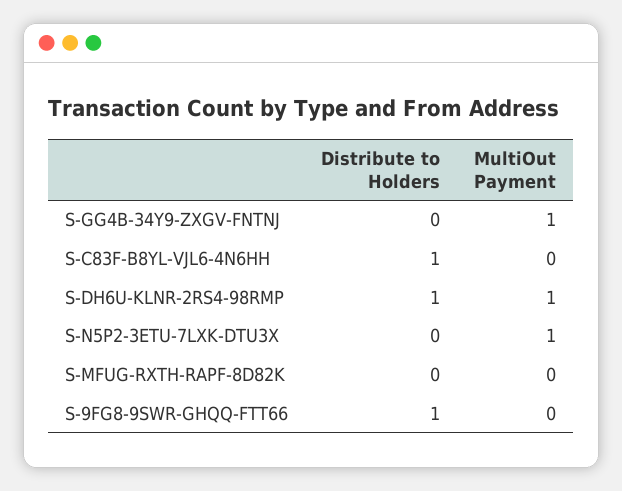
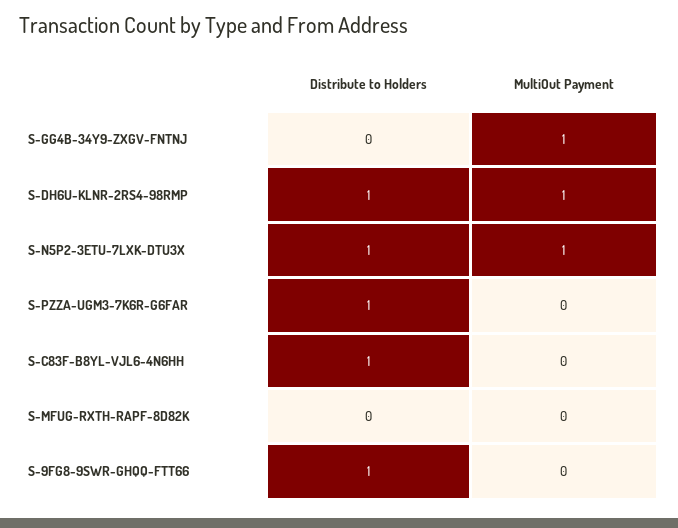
  {
    "Distribute to Holders": {
      "S-GG4B-34Y9-ZXGV-FNTNJ": 0,
      "S-C83F-B8YL-VJL6-4N6HH": 1,
      "S-DH6U-KLNR-2RS4-98RMP": 1,
-     "S-N5P2-3ETU-7LXK-DTU3X": 0,
+     "S-N5P2-3ETU-7LXK-DTU3X": 1,
      "S-MFUG-RXTH-RAPF-8D82K": 0,
-     "S-9FG8-9SWR-GHQQ-FTT66": 1
+     "S-9FG8-9SWR-GHQQ-FTT66": 1,
+     "S-PZZA-UGM3-7K6R-G6FAR": 1
    },
    "MultiOut Payment": {
      "S-GG4B-34Y9-ZXGV-FNTNJ": 1,
      "S-C83F-B8YL-VJL6-4N6HH": 0,
      "S-DH6U-KLNR-2RS4-98RMP": 1,
      "S-N5P2-3ETU-7LXK-DTU3X": 1,
      "S-MFUG-RXTH-RAPF-8D82K": 0,
-     "S-9FG8-9SWR-GHQQ-FTT66": 0
+     "S-9FG8-9SWR-GHQQ-FTT66": 0,
+     "S-PZZA-UGM3-7K6R-G6FAR": 0
    }
  }

